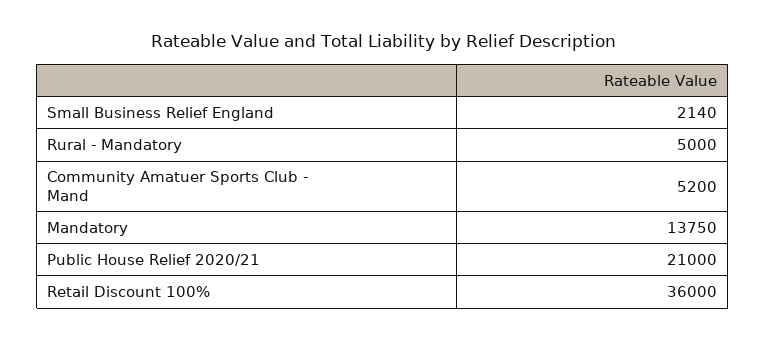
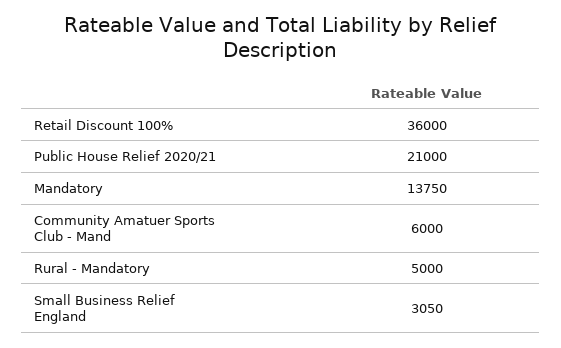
  {
-   "Small Business Relief England": 2140,
+   "Small Business Relief England": 3050,
    "Rural - Mandatory": 5000,
-   "Community Amatuer Sports Club - Mand": 5200,
+   "Community Amatuer Sports Club - Mand": 6000,
    "Mandatory": 13750,
    "Public House Relief 2020/21": 21000,
    "Retail Discount 100%": 36000
  }

